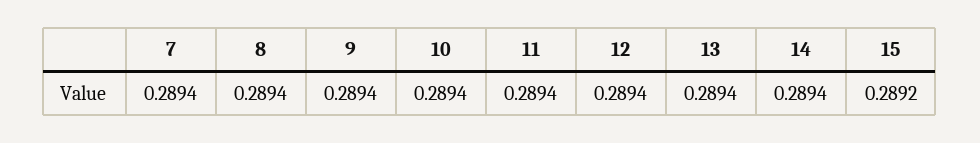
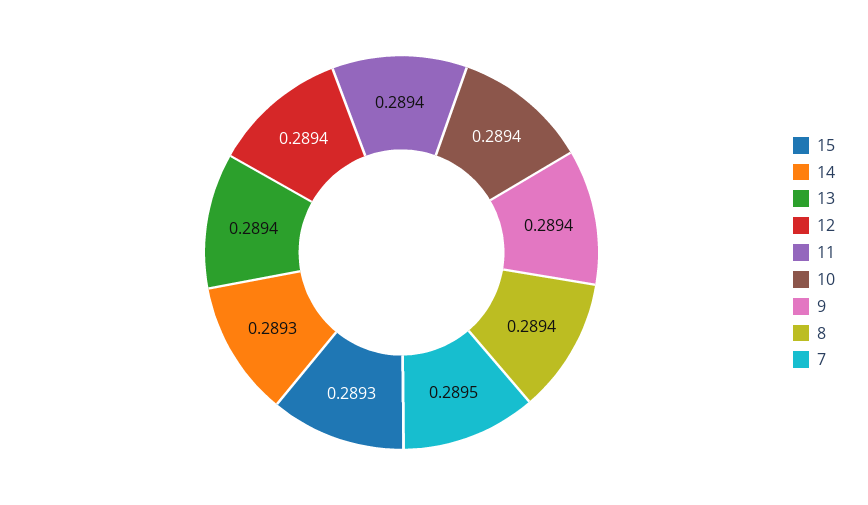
  {
-   "7": 0.2894,
+   "7": 0.2895,
    "8": 0.2894,
    "9": 0.2894,
    "10": 0.2894,
    "11": 0.2894,
    "12": 0.2894,
    "13": 0.2894,
-   "14": 0.2894,
+   "14": 0.2893,
-   "15": 0.2892
+   "15": 0.2893
  }

